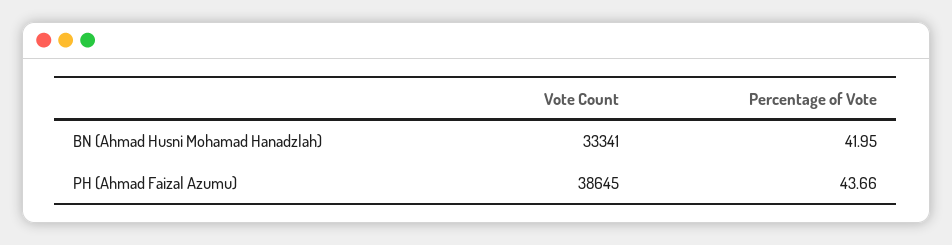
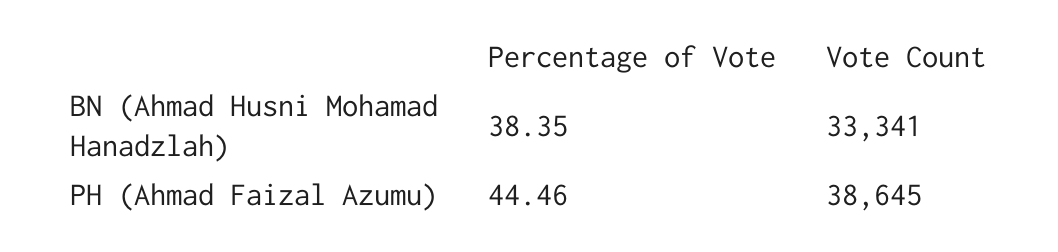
  {
    "Vote Count": {
      "BN (Ahmad Husni Mohamad Hanadzlah)": 33341,
      "PH (Ahmad Faizal Azumu)": 38645
    },
    "Percentage of Vote": {
-     "BN (Ahmad Husni Mohamad Hanadzlah)": 41.95,
+     "BN (Ahmad Husni Mohamad Hanadzlah)": 38.35,
-     "PH (Ahmad Faizal Azumu)": 43.66
+     "PH (Ahmad Faizal Azumu)": 44.46
    }
  }

